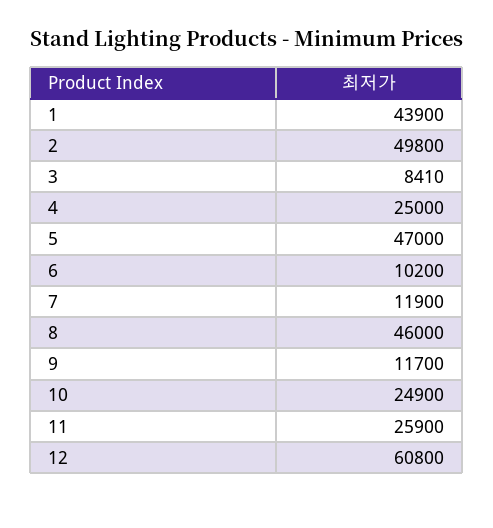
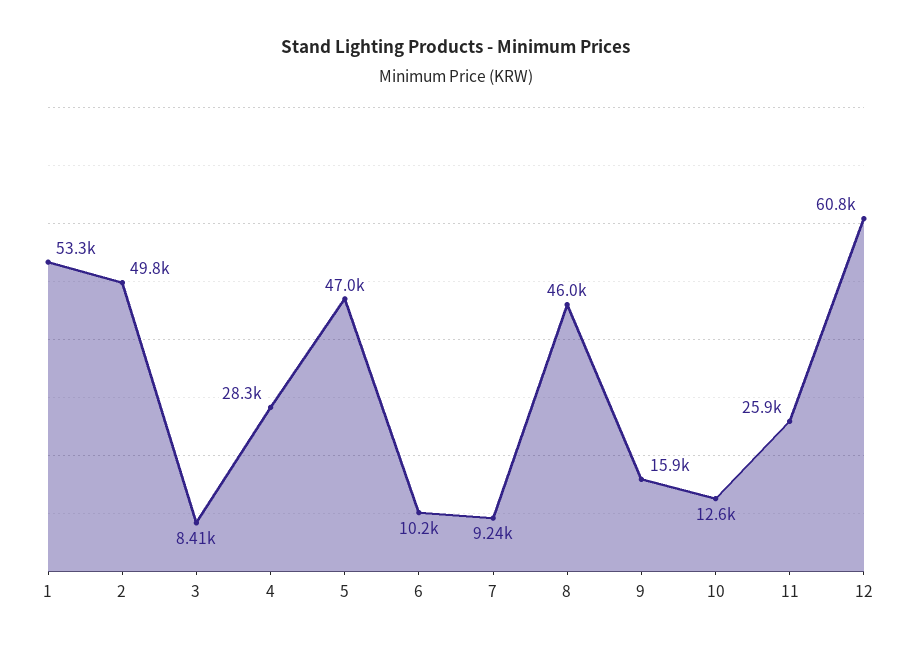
  {
-   "1": 43900,
+   "1": 53300,
    "2": 49800,
    "3": 8410,
-   "4": 25000,
+   "4": 28300,
    "5": 47000,
    "6": 10200,
-   "7": 11900,
+   "7": 9240,
    "8": 46000,
-   "9": 11700,
+   "9": 15900,
-   "10": 24900,
+   "10": 12600,
    "11": 25900,
    "12": 60800
  }

